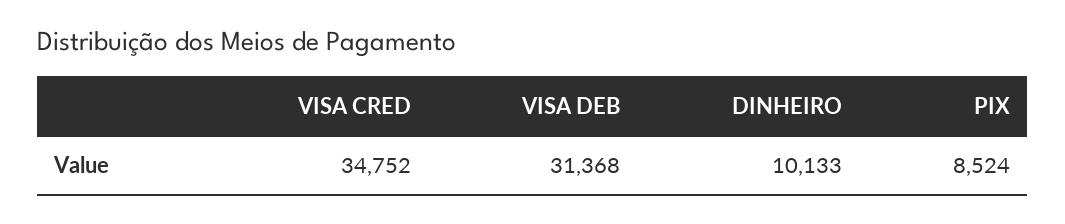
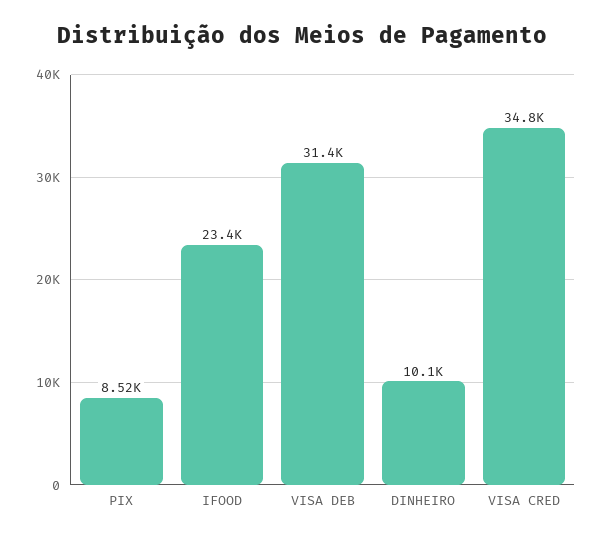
  {
    "VISA CRED": 34752,
    "VISA DEB": 31368,
    "DINHEIRO": 10133,
-   "PIX": 8524
+   "PIX": 8524,
+   "IFOOD": 23400
  }

